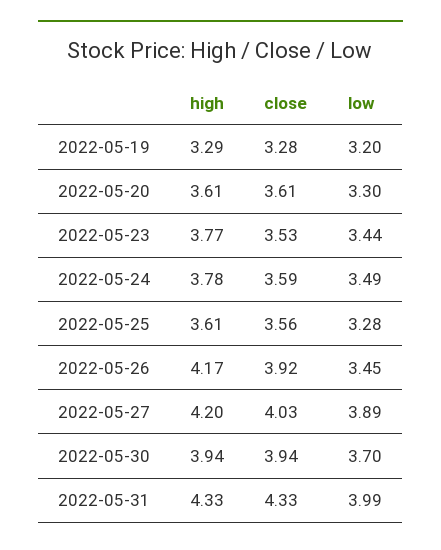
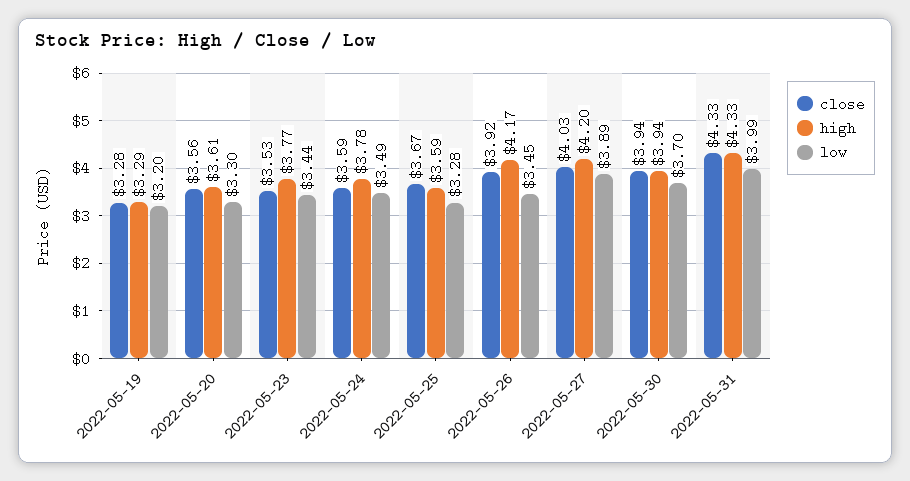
  {
    "high": {
      "2022-05-19": 3.29,
      "2022-05-20": 3.61,
      "2022-05-23": 3.77,
      "2022-05-24": 3.78,
-     "2022-05-25": 3.61,
+     "2022-05-25": 3.59,
      "2022-05-26": 4.17,
      "2022-05-27": 4.2,
      "2022-05-30": 3.94,
      "2022-05-31": 4.33
    },
    "close": {
      "2022-05-19": 3.28,
-     "2022-05-20": 3.61,
+     "2022-05-20": 3.56,
      "2022-05-23": 3.53,
      "2022-05-24": 3.59,
-     "2022-05-25": 3.56,
+     "2022-05-25": 3.67,
      "2022-05-26": 3.92,
      "2022-05-27": 4.03,
      "2022-05-30": 3.94,
      "2022-05-31": 4.33
    },
    "low": {
      "2022-05-19": 3.2,
      "2022-05-20": 3.3,
      "2022-05-23": 3.44,
      "2022-05-24": 3.49,
      "2022-05-25": 3.28,
      "2022-05-26": 3.45,
      "2022-05-27": 3.89,
      "2022-05-30": 3.7,
      "2022-05-31": 3.99
    }
  }

